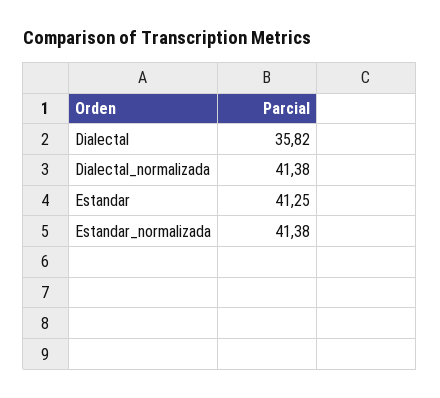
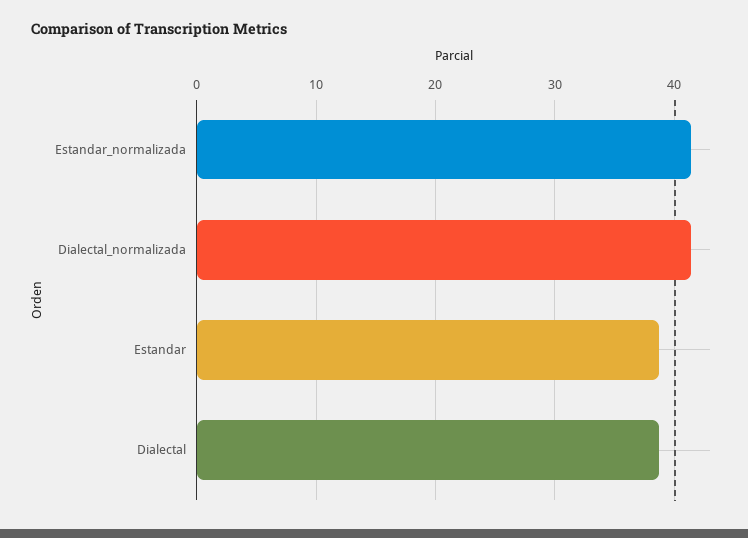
  {
-   "Dialectal": 35.82,
+   "Dialectal": 39,
    "Dialectal_normalizada": 41.38,
-   "Estandar": 41.25,
+   "Estandar": 39,
    "Estandar_normalizada": 41.38
  }

